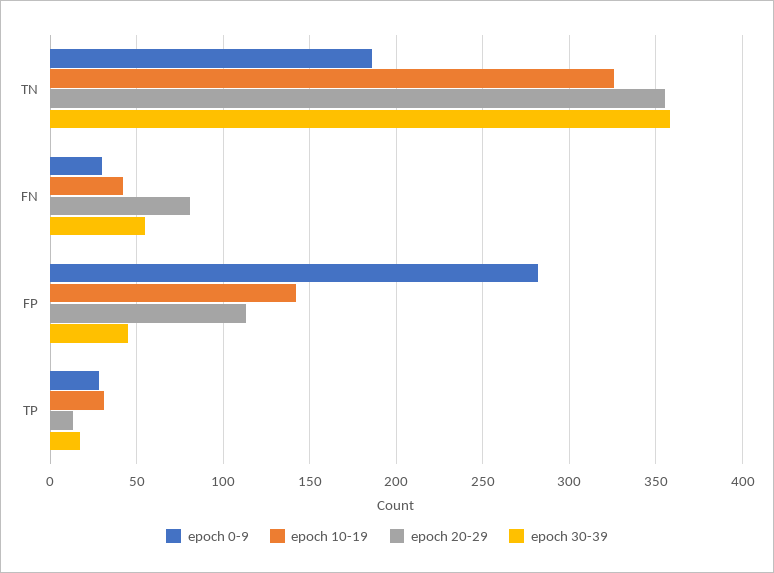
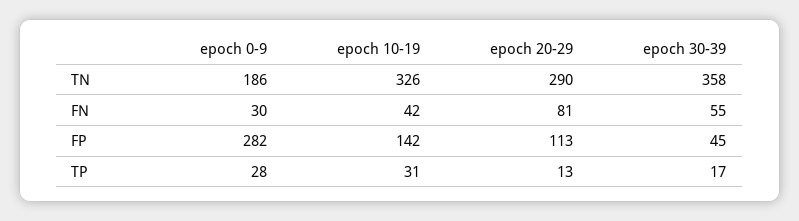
  {
    "epoch 0-9": {
      "TN": 186,
      "FN": 30,
      "FP": 282,
      "TP": 28
    },
    "epoch 10-19": {
      "TN": 326,
      "FN": 42,
      "FP": 142,
      "TP": 31
    },
    "epoch 20-29": {
-     "TN": 355,
+     "TN": 290,
      "FN": 81,
      "FP": 113,
      "TP": 13
    },
    "epoch 30-39": {
      "TN": 358,
      "FN": 55,
      "FP": 45,
      "TP": 17
    }
  }

